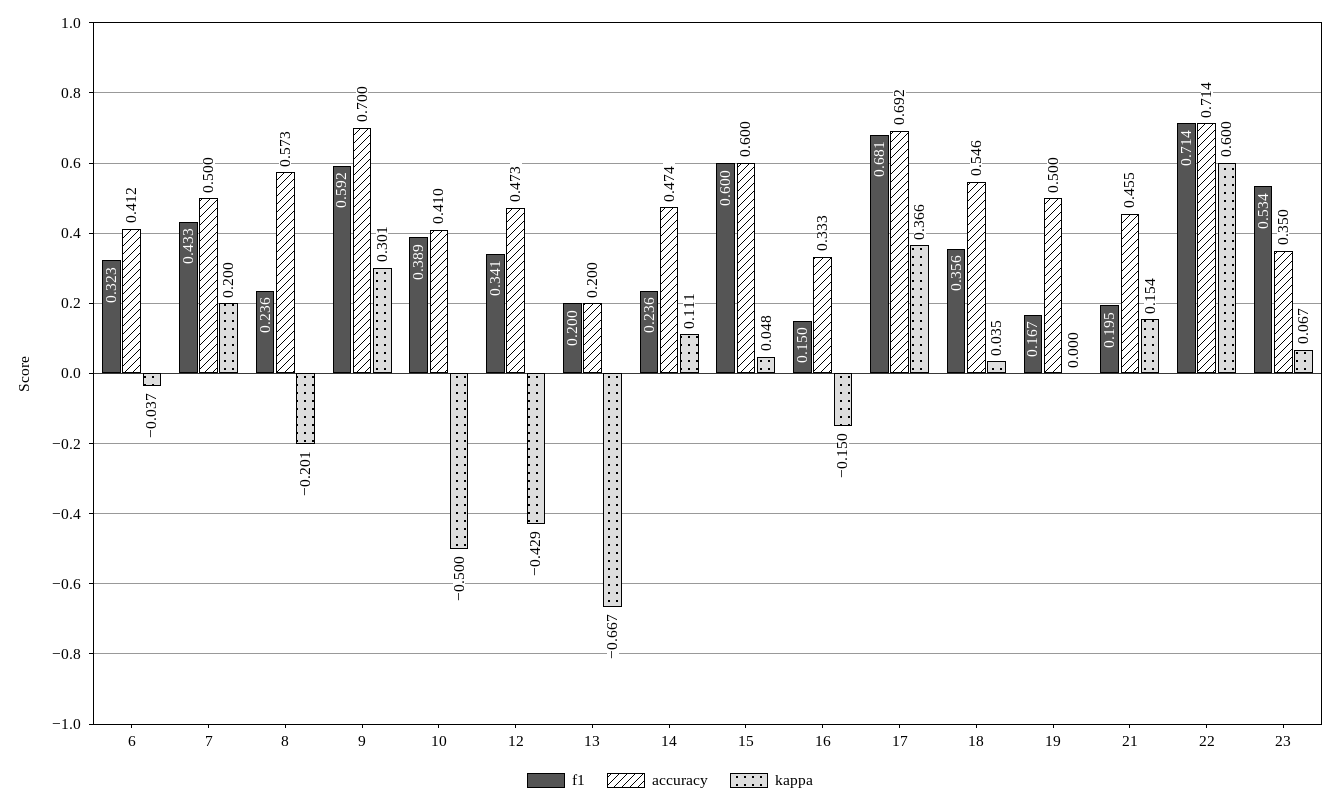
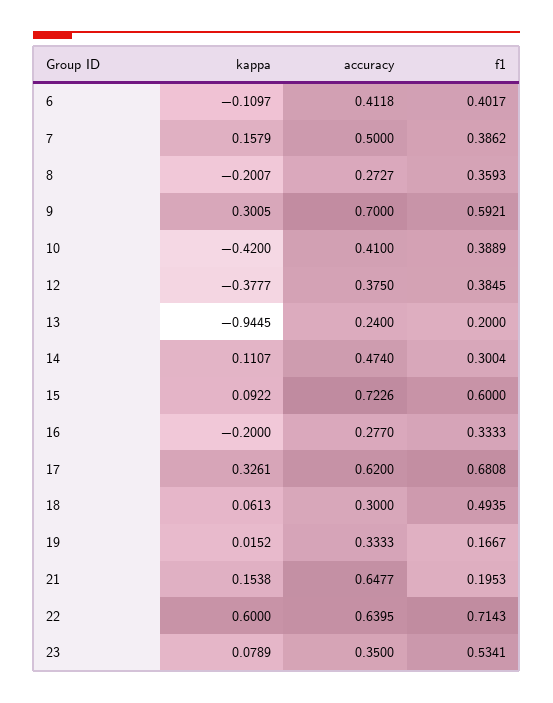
  {
    "f1": {
-     "6": 0.323,
+     "6": 0.4017,
-     "7": 0.433,
+     "7": 0.3862,
-     "8": 0.236,
+     "8": 0.3593,
      "9": 0.5921,
      "10": 0.3889,
-     "12": 0.341,
+     "12": 0.3845,
      "13": 0.2,
-     "14": 0.236,
+     "14": 0.3004,
      "15": 0.6,
-     "16": 0.15,
+     "16": 0.3333,
      "17": 0.6808,
-     "18": 0.356,
+     "18": 0.4935,
      "19": 0.1667,
      "21": 0.1953,
      "22": 0.7143,
      "23": 0.5341
    },
    "accuracy": {
      "6": 0.4118,
      "7": 0.5,
-     "8": 0.573,
+     "8": 0.2727,
      "9": 0.7,
      "10": 0.41,
-     "12": 0.473,
+     "12": 0.375,
-     "13": 0.2,
+     "13": 0.24,
      "14": 0.474,
-     "15": 0.6,
+     "15": 0.7226,
-     "16": 0.333,
+     "16": 0.277,
-     "17": 0.692,
+     "17": 0.62,
-     "18": 0.546,
+     "18": 0.3,
-     "19": 0.5,
+     "19": 0.3333,
-     "21": 0.455,
+     "21": 0.6477,
-     "22": 0.714,
+     "22": 0.6395,
      "23": 0.35
    },
    "kappa": {
-     "6": -0.037,
+     "6": -0.1097,
-     "7": 0.2,
+     "7": 0.1579,
      "8": -0.2007,
      "9": 0.3005,
-     "10": -0.5,
+     "10": -0.42,
-     "12": -0.429,
+     "12": -0.3777,
-     "13": -0.667,
+     "13": -0.9445,
      "14": 0.1107,
-     "15": 0.048,
+     "15": 0.0922,
-     "16": -0.15,
+     "16": -0.2,
-     "17": 0.366,
+     "17": 0.3261,
-     "18": 0.035,
+     "18": 0.0613,
-     "19": 0,
+     "19": 0.0152,
      "21": 0.1538,
      "22": 0.6,
-     "23": 0.067
+     "23": 0.0789
    }
  }

